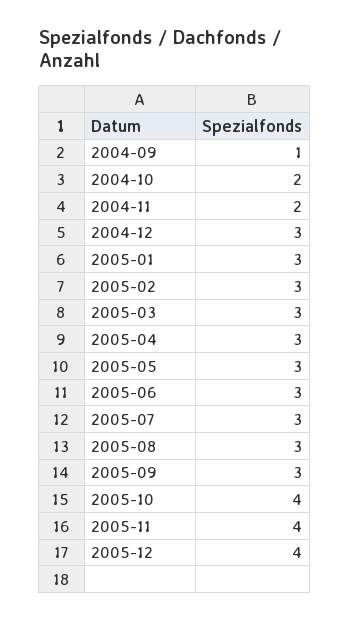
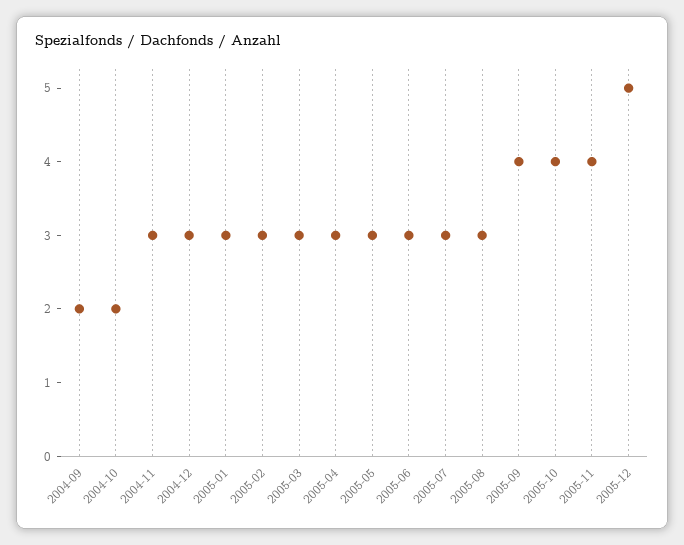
  {
-   "2004-09": 1,
+   "2004-09": 2,
    "2004-10": 2,
-   "2004-11": 2,
+   "2004-11": 3,
    "2004-12": 3,
    "2005-01": 3,
    "2005-02": 3,
    "2005-03": 3,
    "2005-04": 3,
    "2005-05": 3,
    "2005-06": 3,
    "2005-07": 3,
    "2005-08": 3,
-   "2005-09": 3,
+   "2005-09": 4,
    "2005-10": 4,
    "2005-11": 4,
-   "2005-12": 4
+   "2005-12": 5
  }

